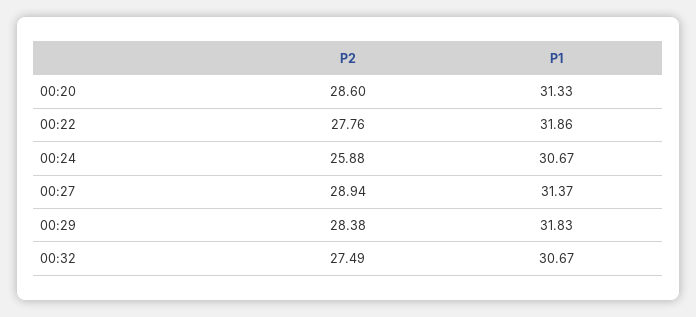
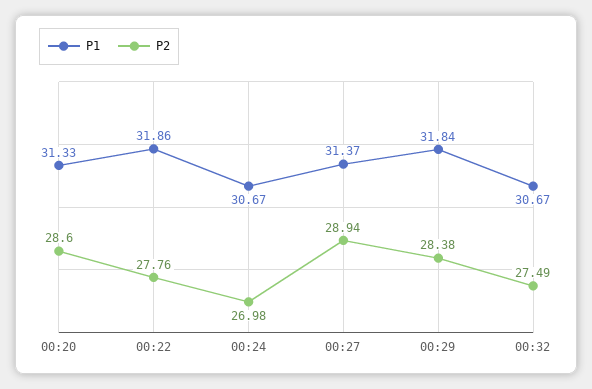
  {
    "P2": {
      "00:20": 28.6,
      "00:22": 27.76,
-     "00:24": 25.88,
+     "00:24": 26.98,
      "00:27": 28.94,
      "00:29": 28.38,
      "00:32": 27.49
    },
    "P1": {
      "00:20": 31.33,
      "00:22": 31.86,
      "00:24": 30.67,
      "00:27": 31.37,
-     "00:29": 31.83,
+     "00:29": 31.84,
      "00:32": 30.67
    }
  }

